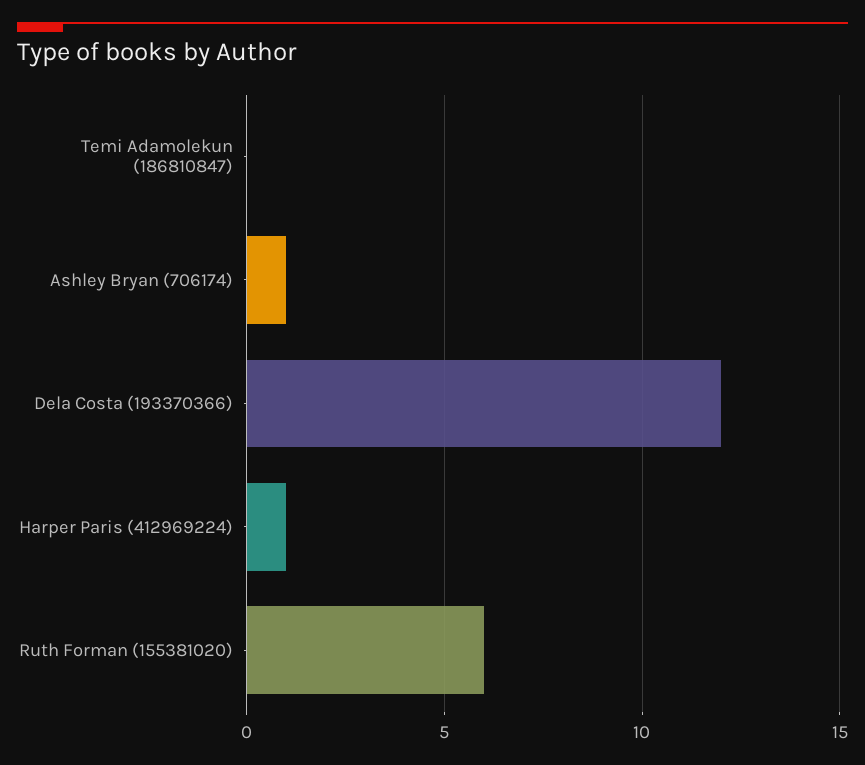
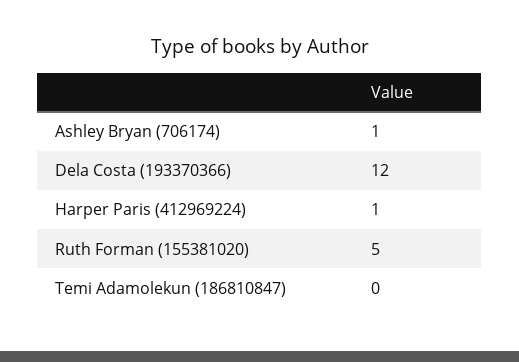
  {
    "Temi Adamolekun (186810847)": 0,
    "Ashley Bryan (706174)": 1,
    "Dela Costa (193370366)": 12,
    "Harper Paris (412969224)": 1,
-   "Ruth Forman (155381020)": 6
+   "Ruth Forman (155381020)": 5
  }

